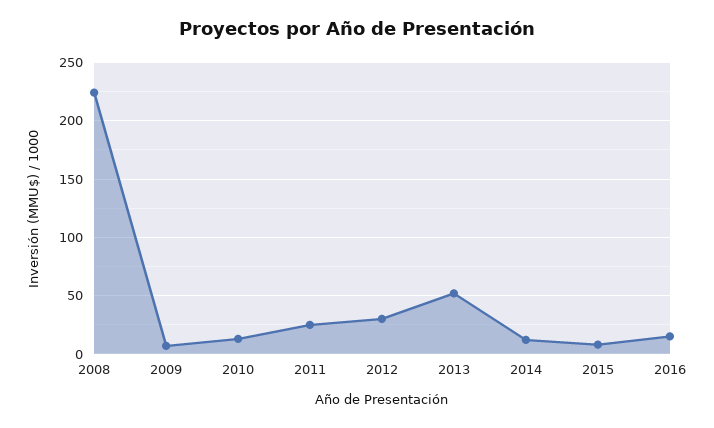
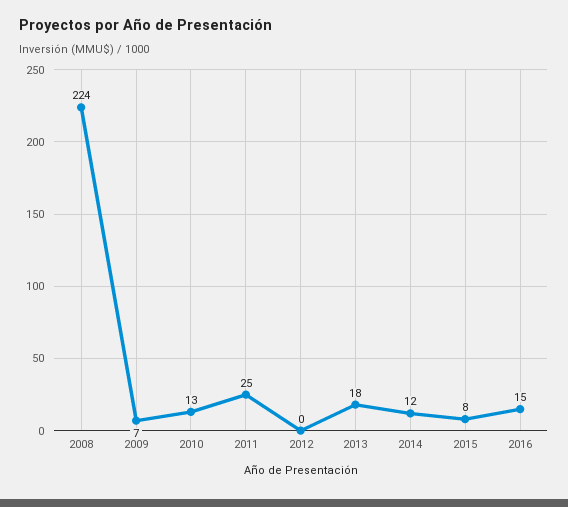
  {
    "2008": 224,
    "2009": 7,
    "2010": 13,
    "2011": 25,
-   "2012": 30,
+   "2012": 0,
-   "2013": 50,
+   "2013": 18,
    "2014": 12,
    "2015": 8,
    "2016": 15
  }

